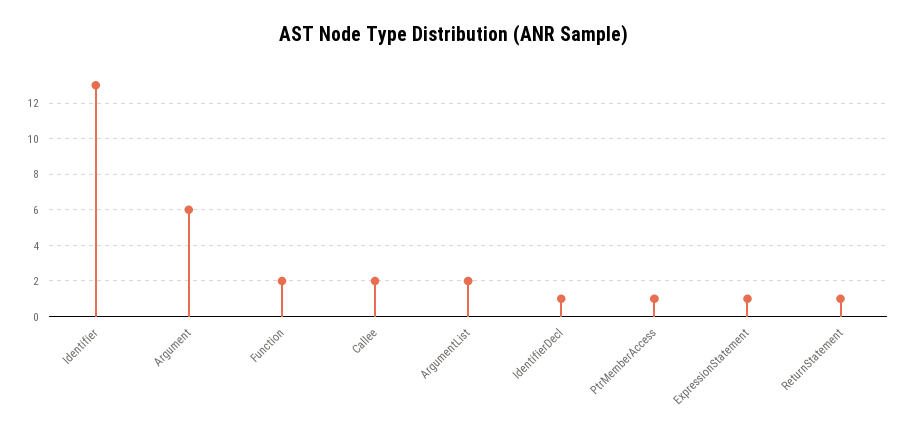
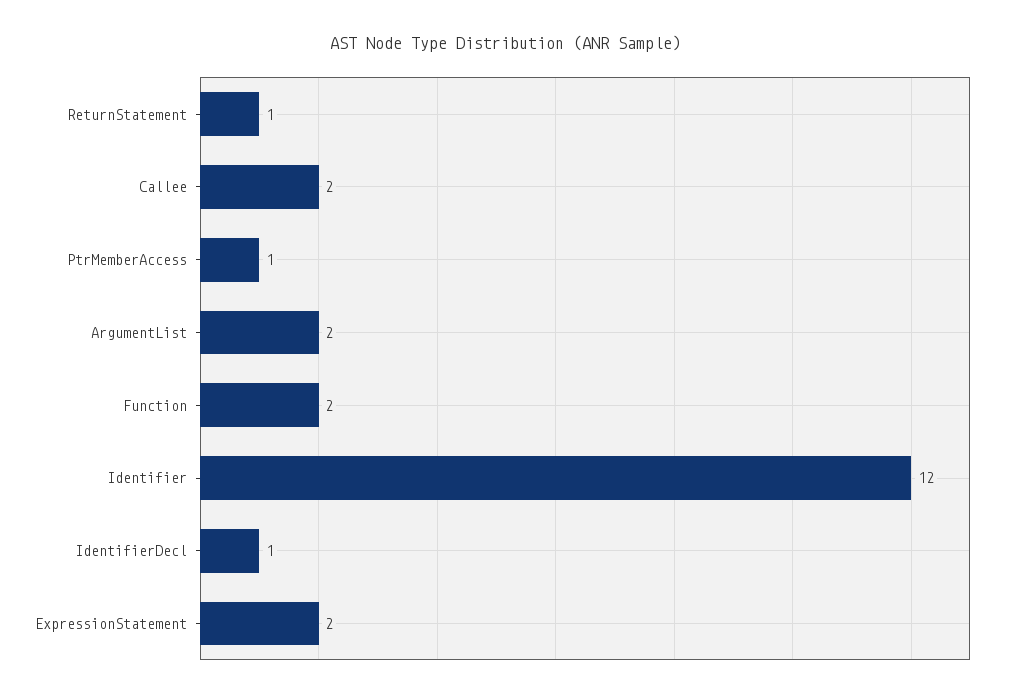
  {
-   "Identifier": 13,
+   "Identifier": 12,
-   "Argument": 6,
    "Function": 2,
    "Callee": 2,
    "ArgumentList": 2,
    "IdentifierDecl": 1,
    "PtrMemberAccess": 1,
-   "ExpressionStatement": 1,
+   "ExpressionStatement": 2,
    "ReturnStatement": 1
  }

